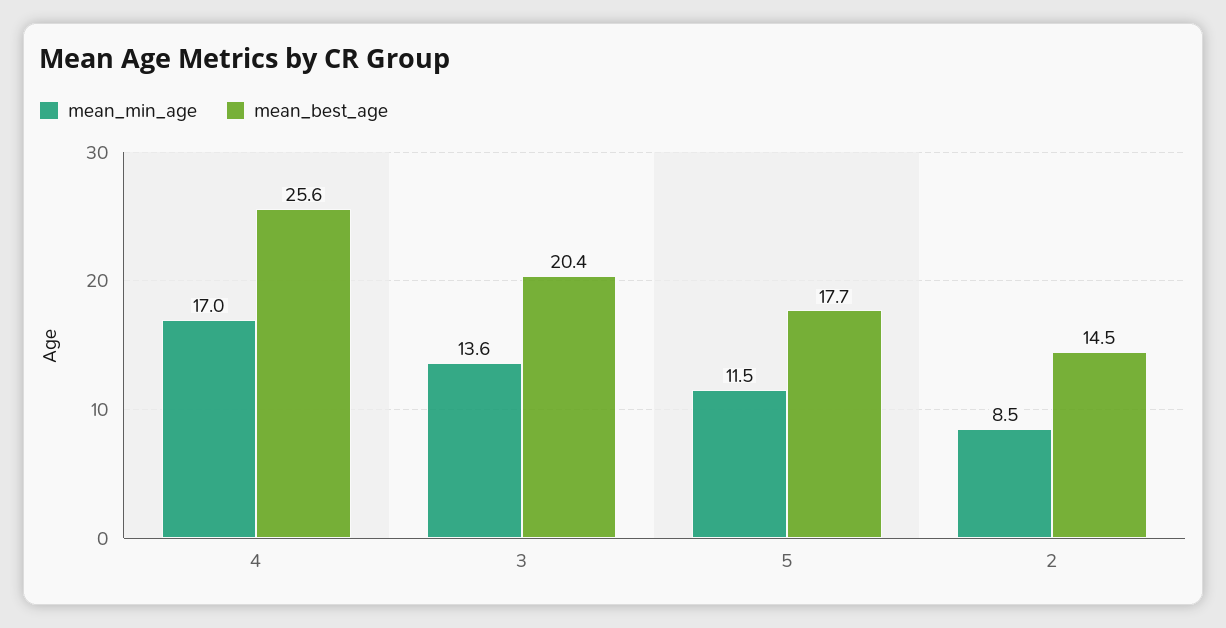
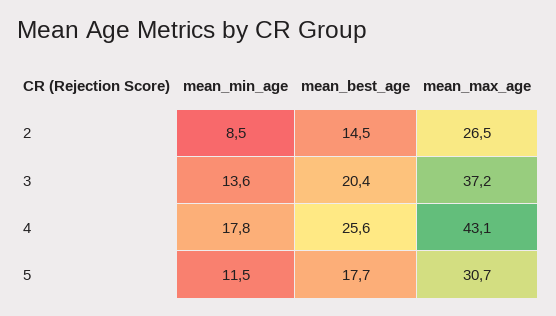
  {
    "mean_min_age": {
-     "4": 17,
+     "4": 17.8,
      "3": 13.6,
      "5": 11.5,
      "2": 8.5
    },
    "mean_best_age": {
      "4": 25.6,
      "3": 20.4,
      "5": 17.7,
      "2": 14.5
-   }
+   },
+   "mean_max_age": {
+     "2": 26.5,
+     "3": 37.2,
+     "4": 43.1,
+     "5": 30.7
+   }
  }

